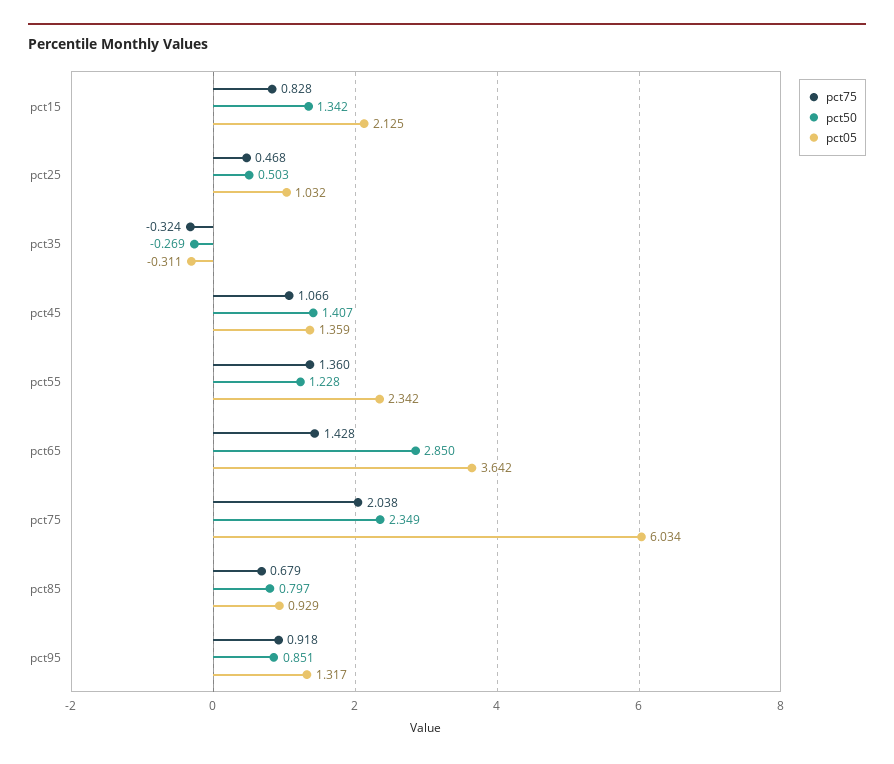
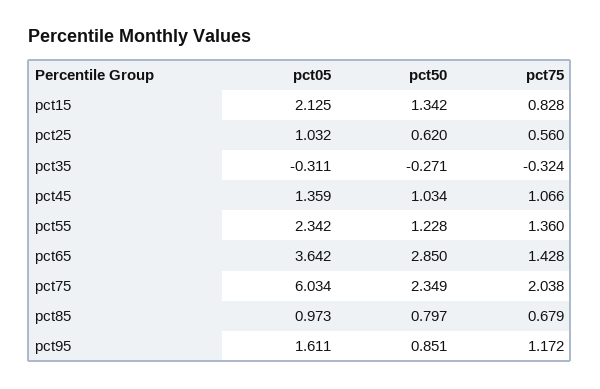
  {
    "pct75": {
      "pct15": 0.828,
-     "pct25": 0.468,
+     "pct25": 0.56,
      "pct35": -0.324,
      "pct45": 1.066,
      "pct55": 1.36,
      "pct65": 1.428,
      "pct75": 2.038,
      "pct85": 0.679,
-     "pct95": 0.918
+     "pct95": 1.172
    },
    "pct50": {
      "pct15": 1.342,
-     "pct25": 0.503,
+     "pct25": 0.62,
-     "pct35": -0.269,
+     "pct35": -0.271,
-     "pct45": 1.407,
+     "pct45": 1.034,
      "pct55": 1.228,
      "pct65": 2.85,
      "pct75": 2.349,
      "pct85": 0.797,
      "pct95": 0.851
    },
    "pct05": {
      "pct15": 2.125,
      "pct25": 1.032,
      "pct35": -0.311,
      "pct45": 1.359,
      "pct55": 2.342,
      "pct65": 3.642,
      "pct75": 6.034,
-     "pct85": 0.929,
+     "pct85": 0.973,
-     "pct95": 1.317
+     "pct95": 1.611
    }
  }

